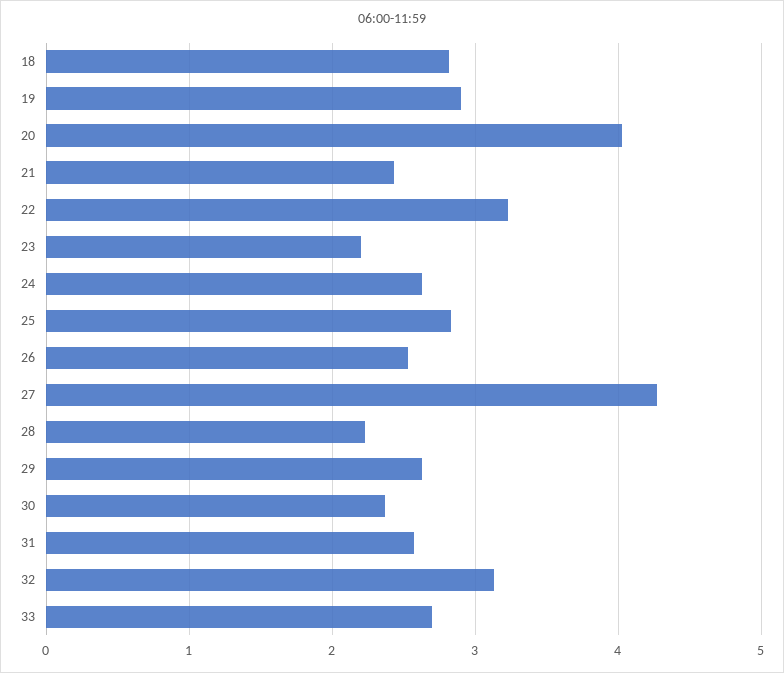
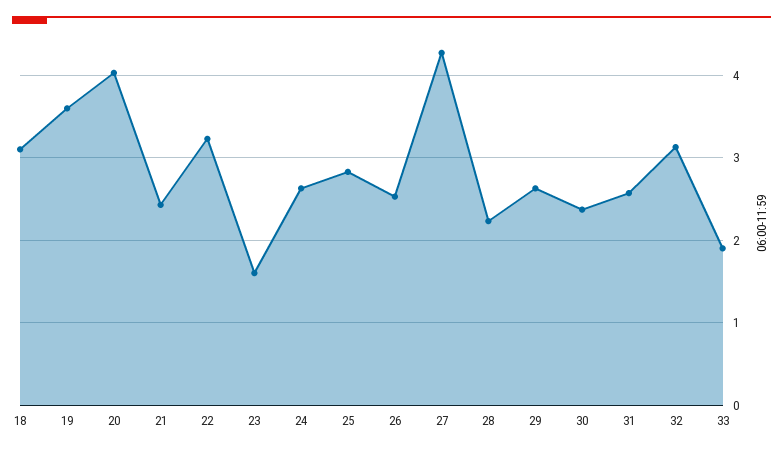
  {
-   "18": 2.8,
+   "18": 3.1,
-   "19": 2.9,
+   "19": 3.6,
    "20": 4,
    "21": 2.4,
    "22": 3.2,
-   "23": 2.2,
+   "23": 1.6,
    "24": 2.6,
    "25": 2.8,
    "26": 2.5,
    "27": 4.3,
    "28": 2.2,
    "29": 2.6,
    "30": 2.4,
    "31": 2.6,
    "32": 3.1,
-   "33": 2.7
+   "33": 1.9
  }

